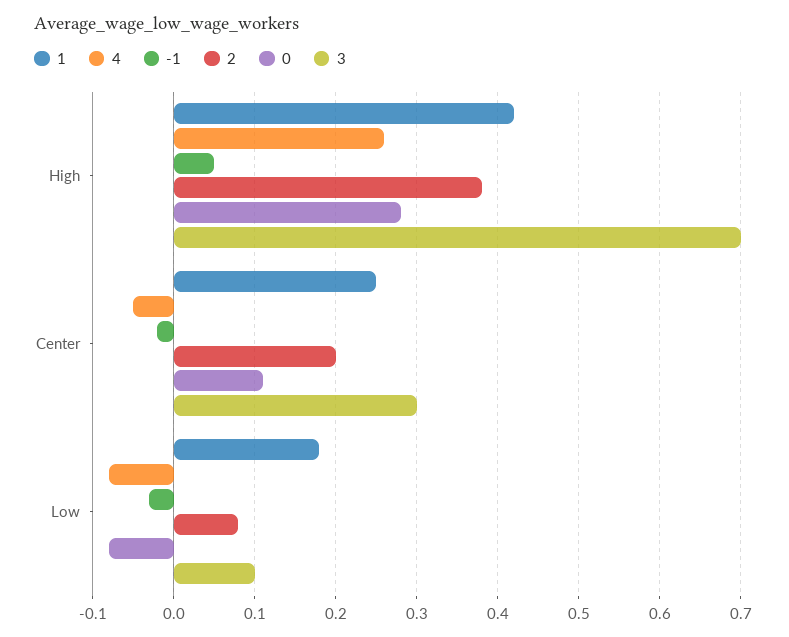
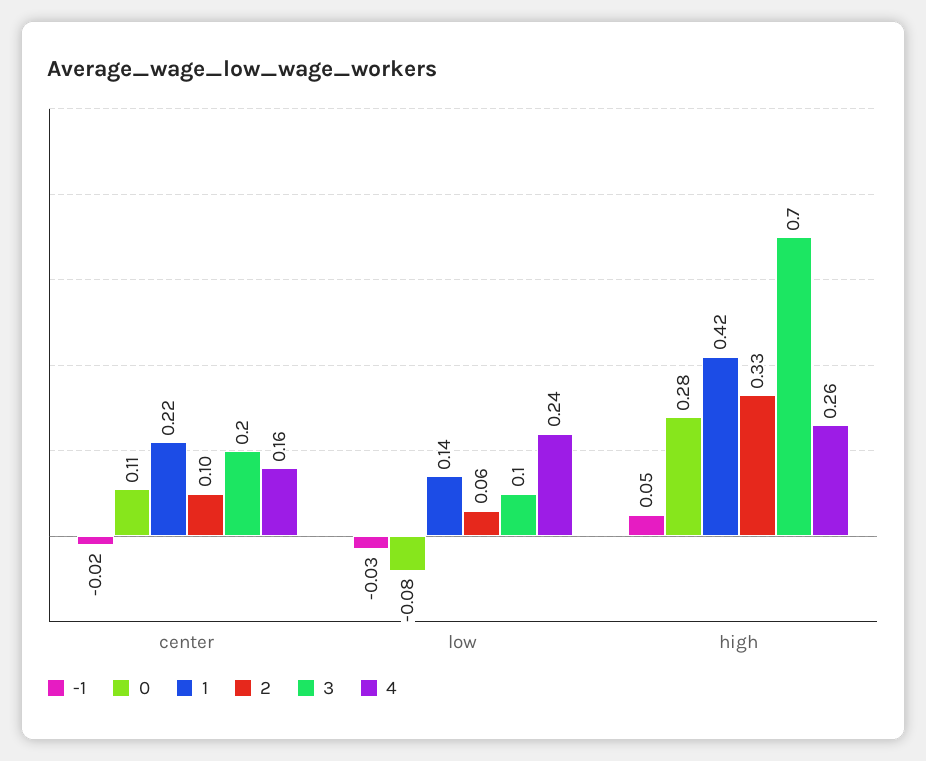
  {
    "1": {
      "High": 0.42,
-     "Center": 0.25,
+     "Center": 0.22,
-     "Low": 0.18
+     "Low": 0.14
    },
    "4": {
      "High": 0.26,
-     "Center": -0.05,
+     "Center": 0.16,
-     "Low": -0.08
+     "Low": 0.24
    },
    "-1": {
      "High": 0.05,
      "Center": -0.02,
      "Low": -0.03
    },
    "2": {
-     "High": 0.38,
+     "High": 0.33,
-     "Center": 0.2,
+     "Center": 0.1,
-     "Low": 0.08
+     "Low": 0.06
    },
    "0": {
      "High": 0.28,
      "Center": 0.11,
      "Low": -0.08
    },
    "3": {
      "High": 0.7,
-     "Center": 0.3,
+     "Center": 0.2,
      "Low": 0.1
    }
  }

